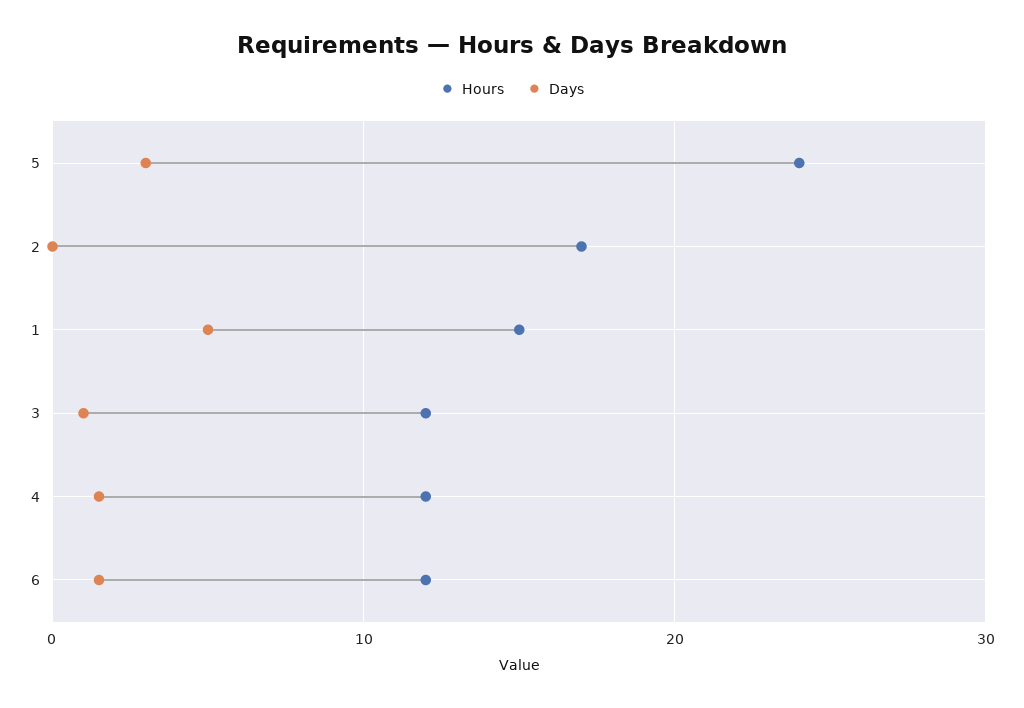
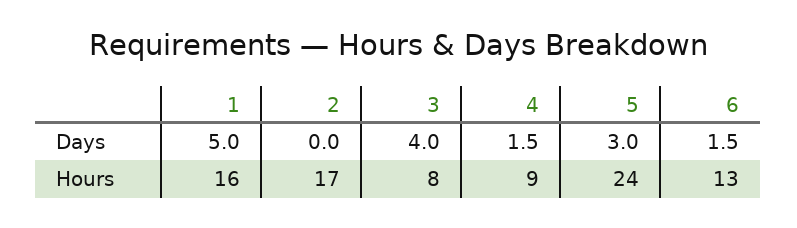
  {
    "Hours": {
      "5": 24,
      "2": 17,
-     "1": 15,
+     "1": 16,
-     "3": 12,
+     "3": 8,
-     "4": 12,
+     "4": 9,
-     "6": 12
+     "6": 13
    },
    "Days": {
      "5": 3,
      "2": 0,
      "1": 5,
-     "3": 1,
+     "3": 4,
      "4": 1.5,
      "6": 1.5
    }
  }

